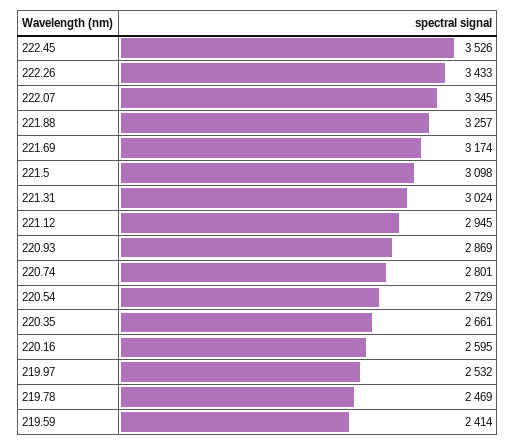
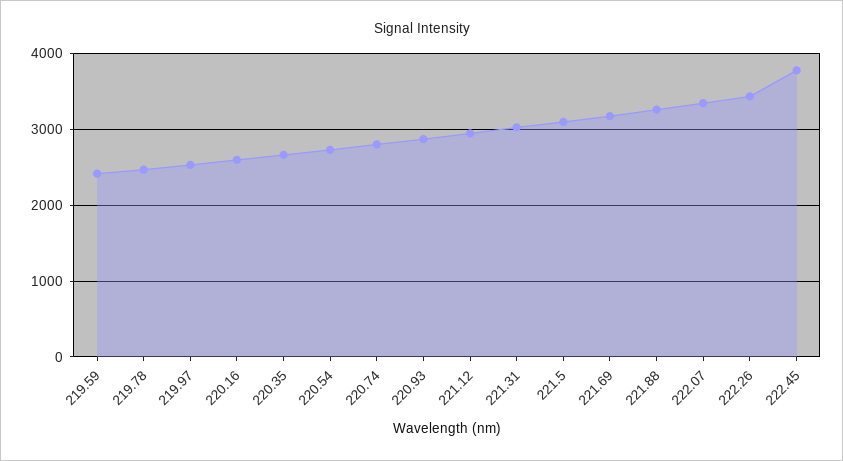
  {
-   "222.45": 3526,
+   "222.45": 3800,
    "222.26": 3433,
    "222.07": 3345,
    "221.88": 3257,
    "221.69": 3174,
    "221.5": 3098,
    "221.31": 3024,
    "221.12": 2945,
    "220.93": 2869,
    "220.74": 2801,
    "220.54": 2729,
    "220.35": 2661,
    "220.16": 2595,
    "219.97": 2532,
    "219.78": 2469,
    "219.59": 2414
  }

